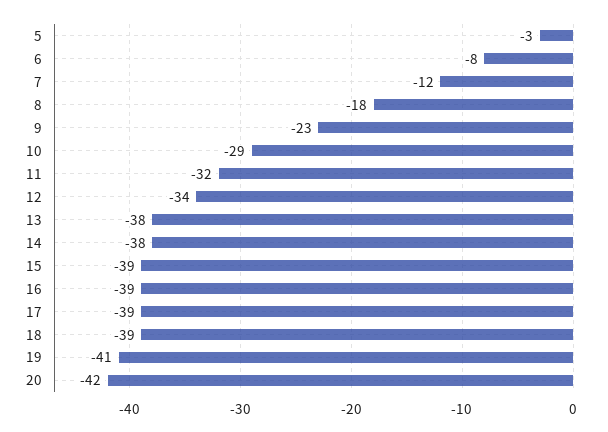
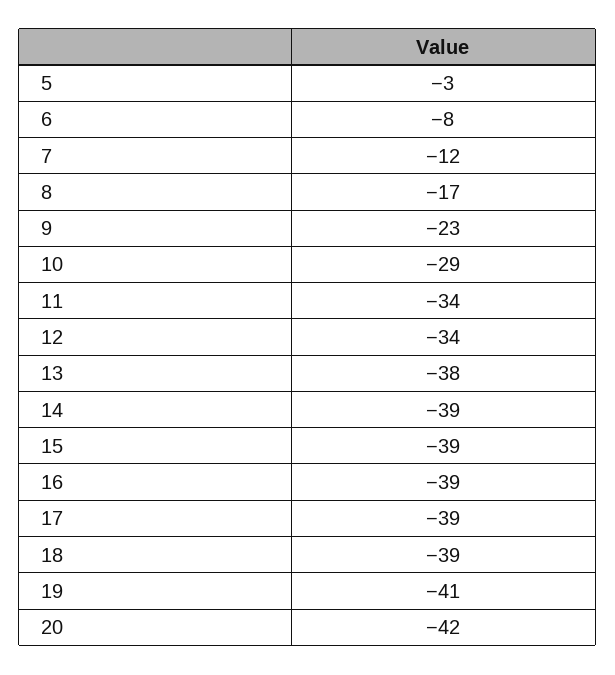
  {
    "5": -3,
    "6": -8,
    "7": -12,
-   "8": -18,
+   "8": -17,
    "9": -23,
    "10": -29,
-   "11": -32,
+   "11": -34,
    "12": -34,
    "13": -38,
-   "14": -38,
+   "14": -39,
    "15": -39,
    "16": -39,
    "17": -39,
    "18": -39,
    "19": -41,
    "20": -42
  }

